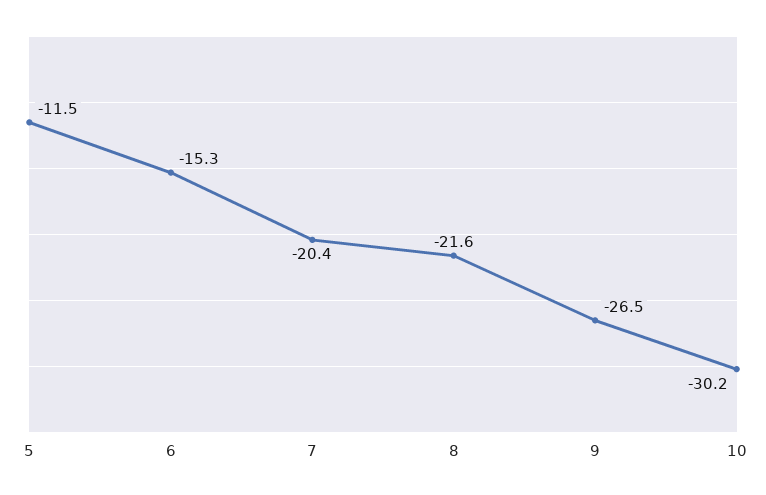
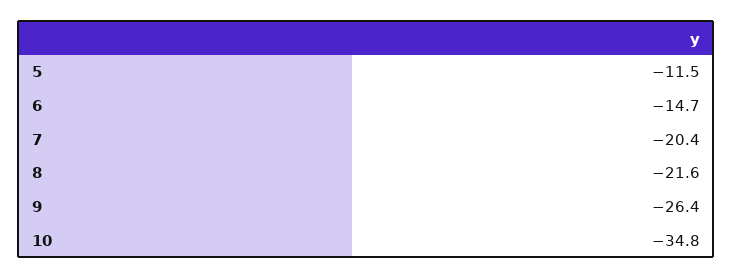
  {
    "5": -11.5,
-   "6": -15.3,
+   "6": -14.7,
    "7": -20.4,
    "8": -21.6,
-   "9": -26.5,
+   "9": -26.4,
-   "10": -30.2
+   "10": -34.8
  }

